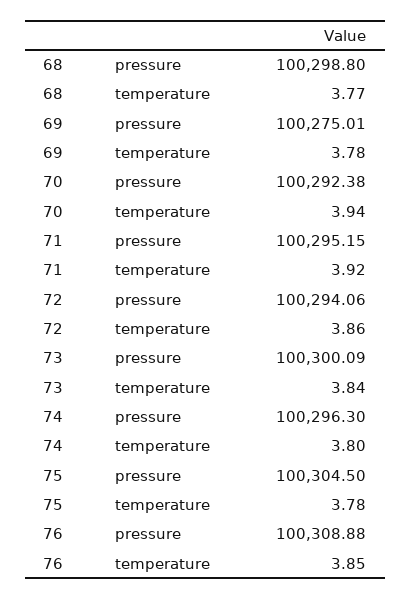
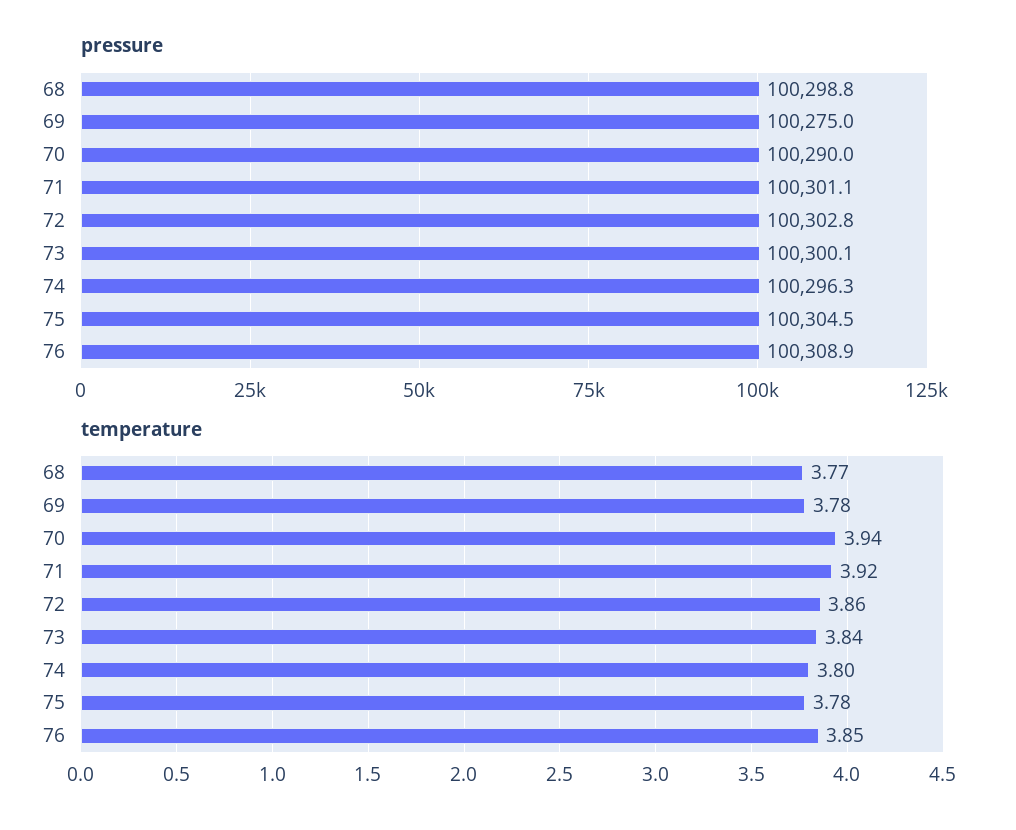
  {
    "pressure": {
      "68": 100298.8,
      "69": 100275.01,
-     "70": 100292.38,
+     "70": 100290,
-     "71": 100295.15,
+     "71": 100301.1,
-     "72": 100294.06,
+     "72": 100302.8,
      "73": 100300.09,
      "74": 100296.3,
      "75": 100304.5,
      "76": 100308.88
    },
    "temperature": {
      "68": 3.77,
      "69": 3.78,
      "70": 3.94,
      "71": 3.92,
      "72": 3.86,
      "73": 3.84,
      "74": 3.8,
      "75": 3.78,
      "76": 3.85
    }
  }

